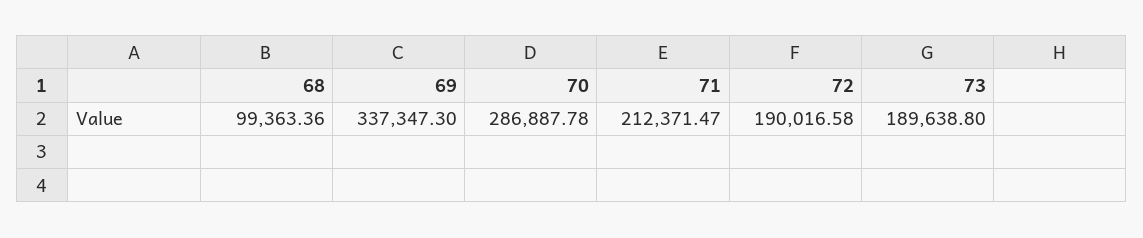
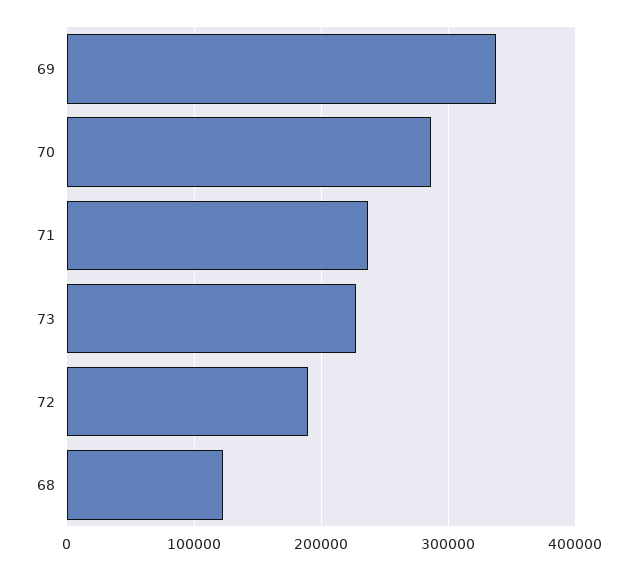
  {
-   "68": 99363.36,
+   "68": 120000,
    "69": 337347.3,
    "70": 286887.78,
-   "71": 212371.47,
+   "71": 240000,
    "72": 190016.58,
-   "73": 189638.8
+   "73": 230000
  }

